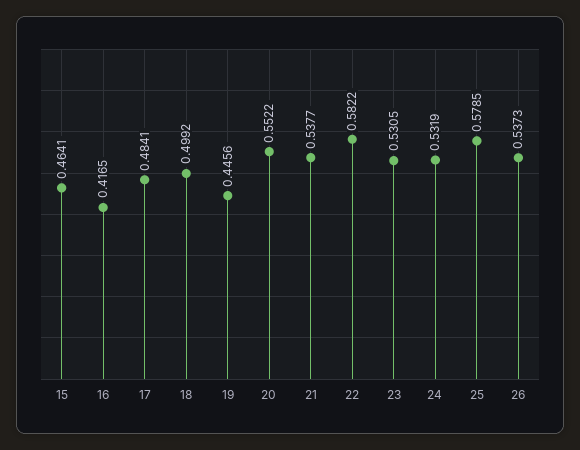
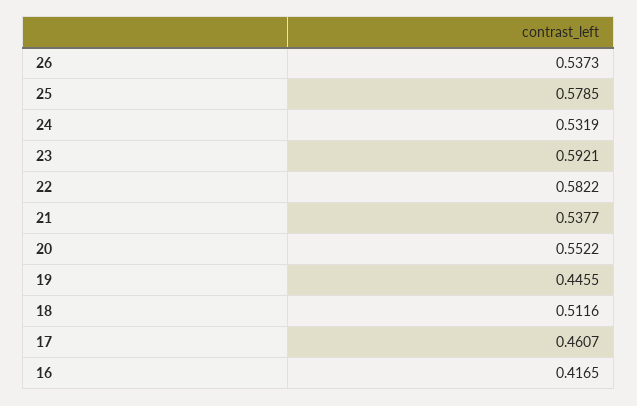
  {
-   "15": 0.4641,
    "16": 0.4165,
-   "17": 0.4841,
+   "17": 0.4607,
-   "18": 0.4992,
+   "18": 0.5116,
-   "19": 0.4456,
+   "19": 0.4455,
    "20": 0.5522,
    "21": 0.5377,
    "22": 0.5822,
-   "23": 0.5305,
+   "23": 0.5921,
    "24": 0.5319,
    "25": 0.5785,
    "26": 0.5373
  }

